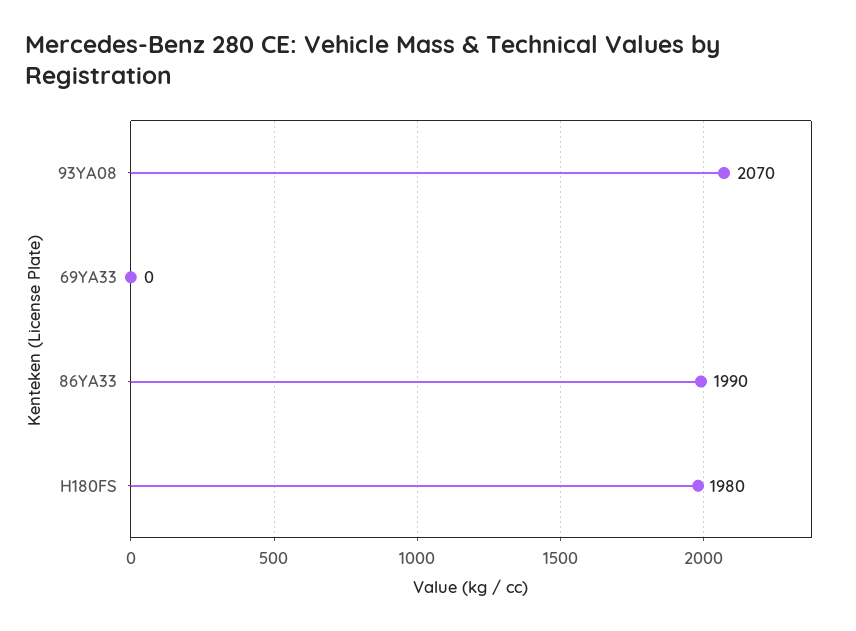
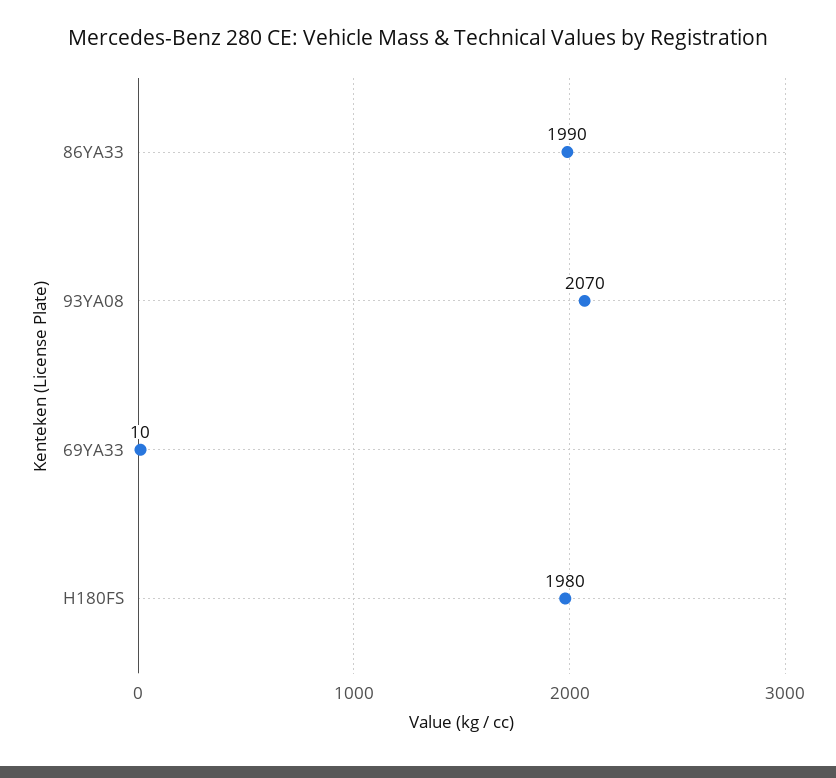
  {
    "93YA08": 2070,
-   "69YA33": 0,
+   "69YA33": 10,
    "86YA33": 1990,
    "H180FS": 1980
  }

